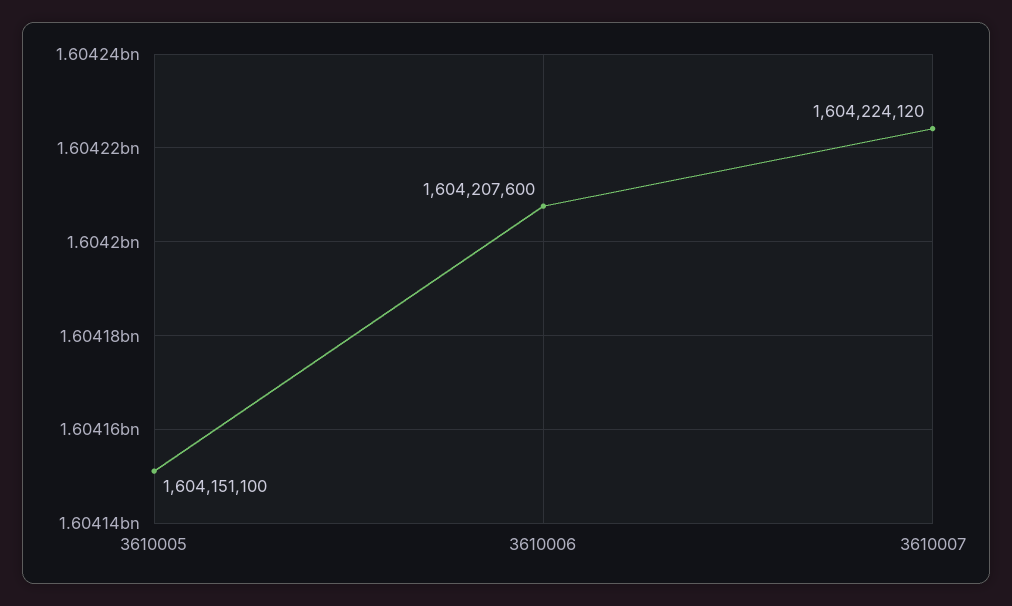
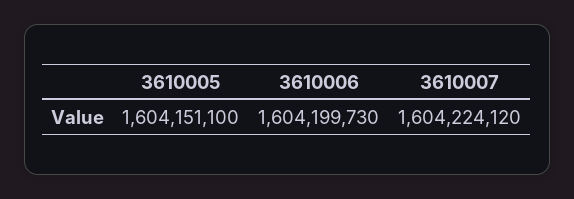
  {
    "3610005": 1604151100,
-   "3610006": 1604207600,
+   "3610006": 1604199730,
    "3610007": 1604224120
  }

